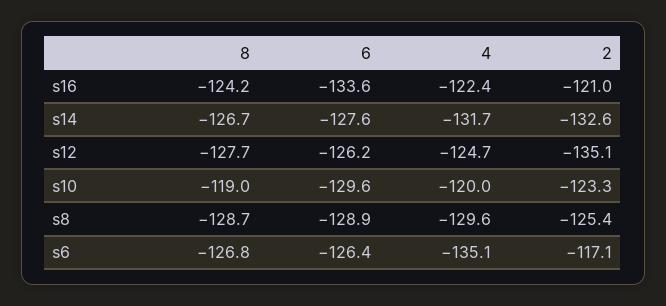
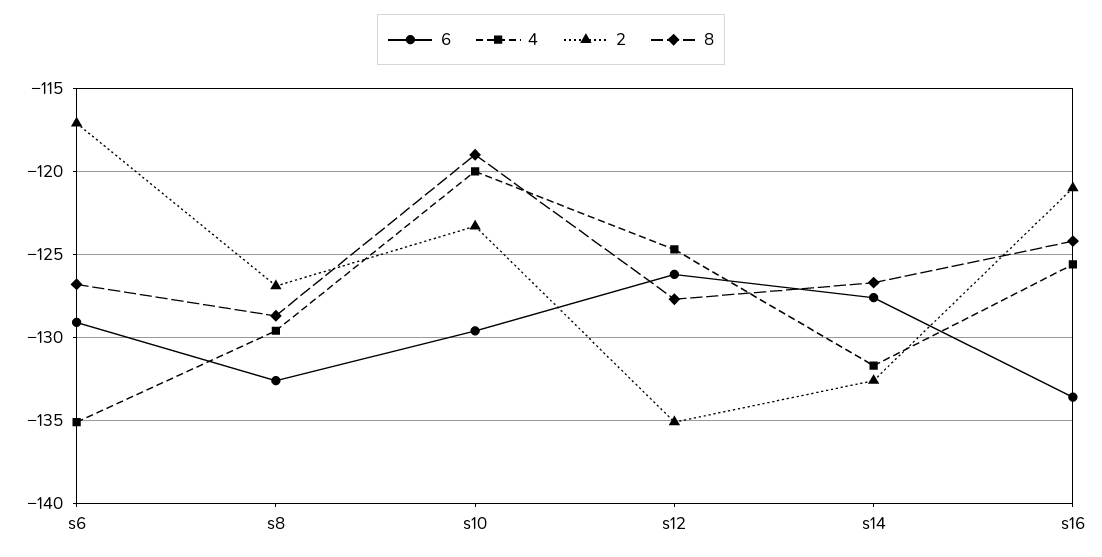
  {
    "8": {
      "s16": -124.2,
      "s14": -126.7,
      "s12": -127.7,
      "s10": -119,
      "s8": -128.7,
      "s6": -126.8
    },
    "6": {
      "s16": -133.6,
      "s14": -127.6,
      "s12": -126.2,
      "s10": -129.6,
-     "s8": -128.9,
+     "s8": -132.5,
-     "s6": -126.4
+     "s6": -129
    },
    "4": {
-     "s16": -122.4,
+     "s16": -125.5,
      "s14": -131.7,
      "s12": -124.7,
      "s10": -120,
      "s8": -129.6,
      "s6": -135.1
    },
    "2": {
      "s16": -121,
      "s14": -132.6,
      "s12": -135.1,
      "s10": -123.3,
-     "s8": -125.4,
+     "s8": -127,
      "s6": -117.1
    }
  }

